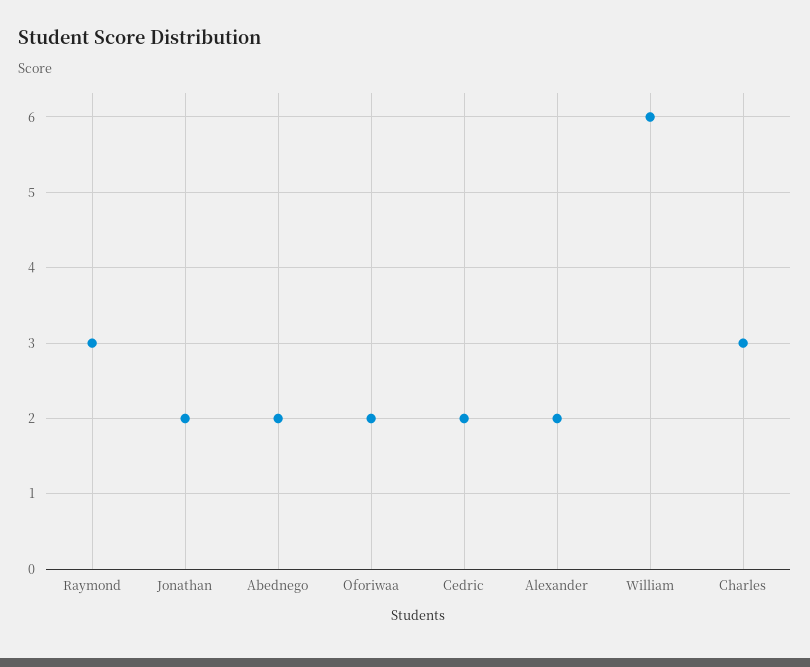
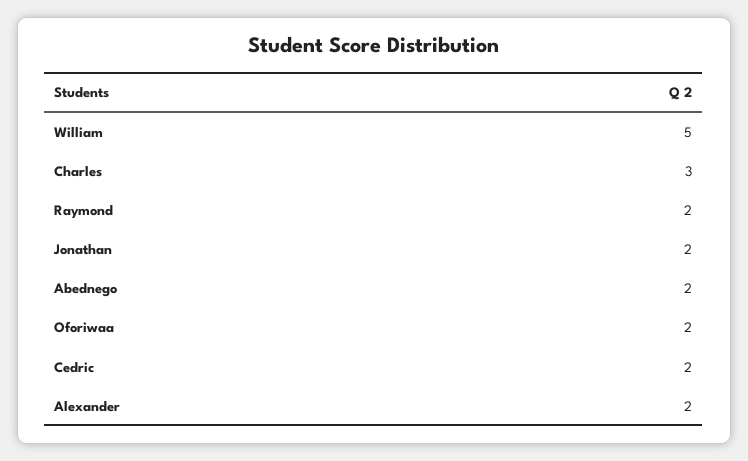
  {
-   "Raymond": 3,
+   "Raymond": 2,
    "Jonathan": 2,
    "Abednego": 2,
    "Oforiwaa": 2,
    "Cedric": 2,
    "Alexander": 2,
-   "William": 6,
+   "William": 5,
    "Charles": 3
  }

